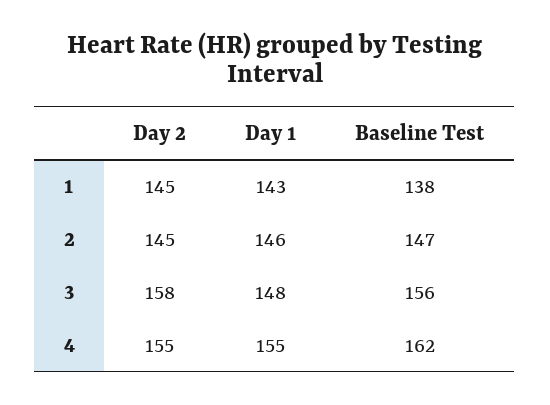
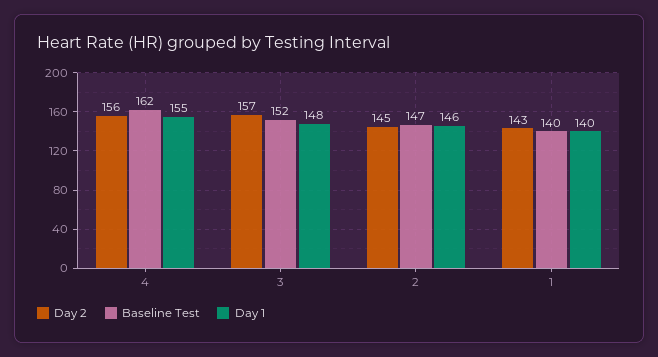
  {
    "Day 2": {
-     "1": 145,
+     "1": 143,
      "2": 145,
-     "3": 158,
+     "3": 157,
-     "4": 155
+     "4": 156
    },
    "Day 1": {
-     "1": 143,
+     "1": 140,
      "2": 146,
      "3": 148,
      "4": 155
    },
    "Baseline Test": {
-     "1": 138,
+     "1": 140,
      "2": 147,
-     "3": 156,
+     "3": 152,
      "4": 162
    }
  }

